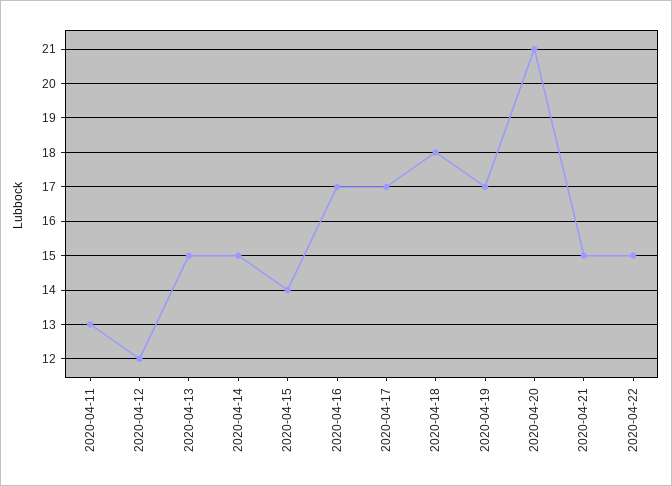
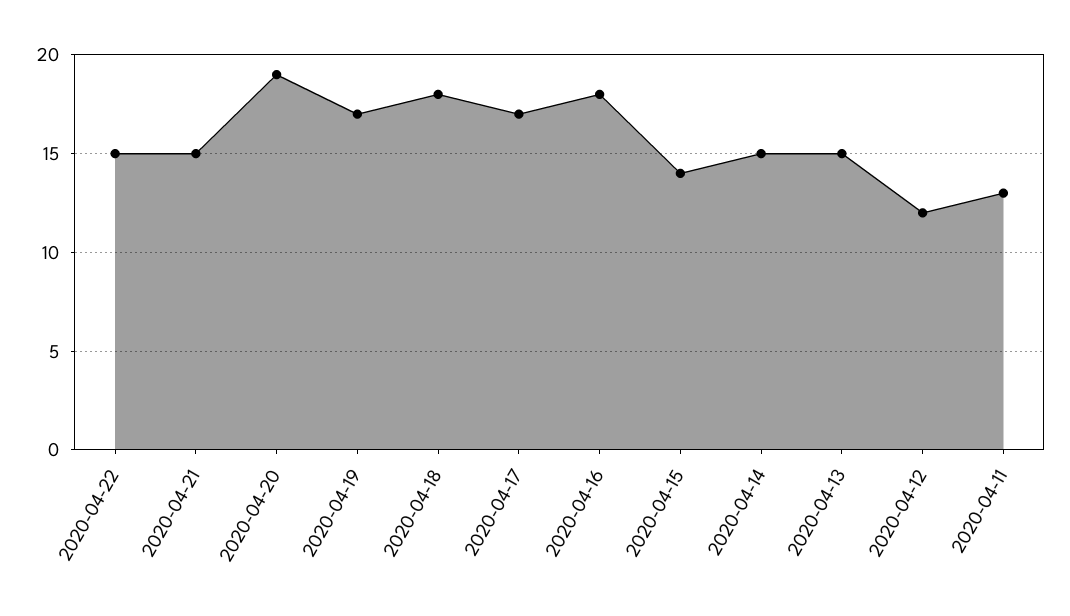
  {
    "2020-04-11": 13,
    "2020-04-12": 12,
    "2020-04-13": 15,
    "2020-04-14": 15,
    "2020-04-15": 14,
-   "2020-04-16": 17,
+   "2020-04-16": 18,
    "2020-04-17": 17,
    "2020-04-18": 18,
    "2020-04-19": 17,
-   "2020-04-20": 21,
+   "2020-04-20": 19,
    "2020-04-21": 15,
    "2020-04-22": 15
  }

